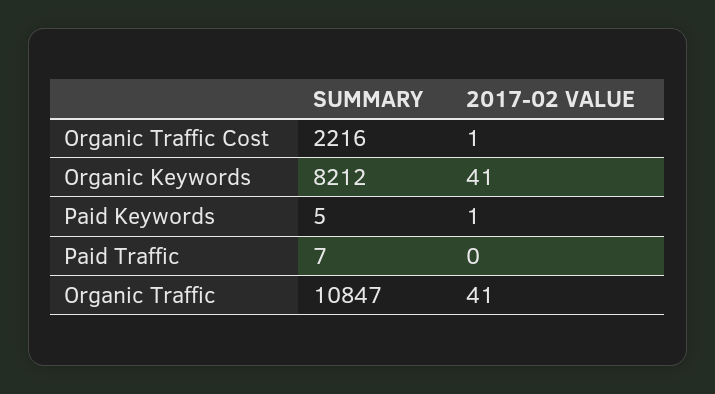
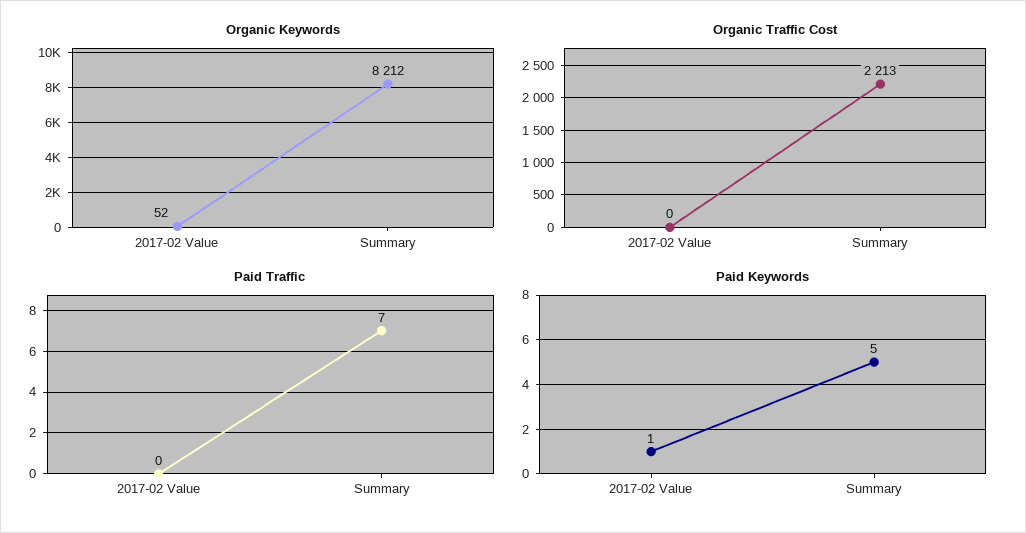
  {
    "Organic Traffic Cost": {
-     "SUMMARY": 2216,
+     "SUMMARY": 2213,
-     "2017-02 VALUE": 1
+     "2017-02 VALUE": 0
    },
    "Organic Keywords": {
      "SUMMARY": 8212,
-     "2017-02 VALUE": 41
+     "2017-02 VALUE": 52
    },
    "Paid Keywords": {
      "SUMMARY": 5,
      "2017-02 VALUE": 1
    },
    "Paid Traffic": {
      "SUMMARY": 7,
      "2017-02 VALUE": 0
-   },
+   }
-   "Organic Traffic": {
-     "SUMMARY": 10847,
-     "2017-02 VALUE": 41
-   }
  }

